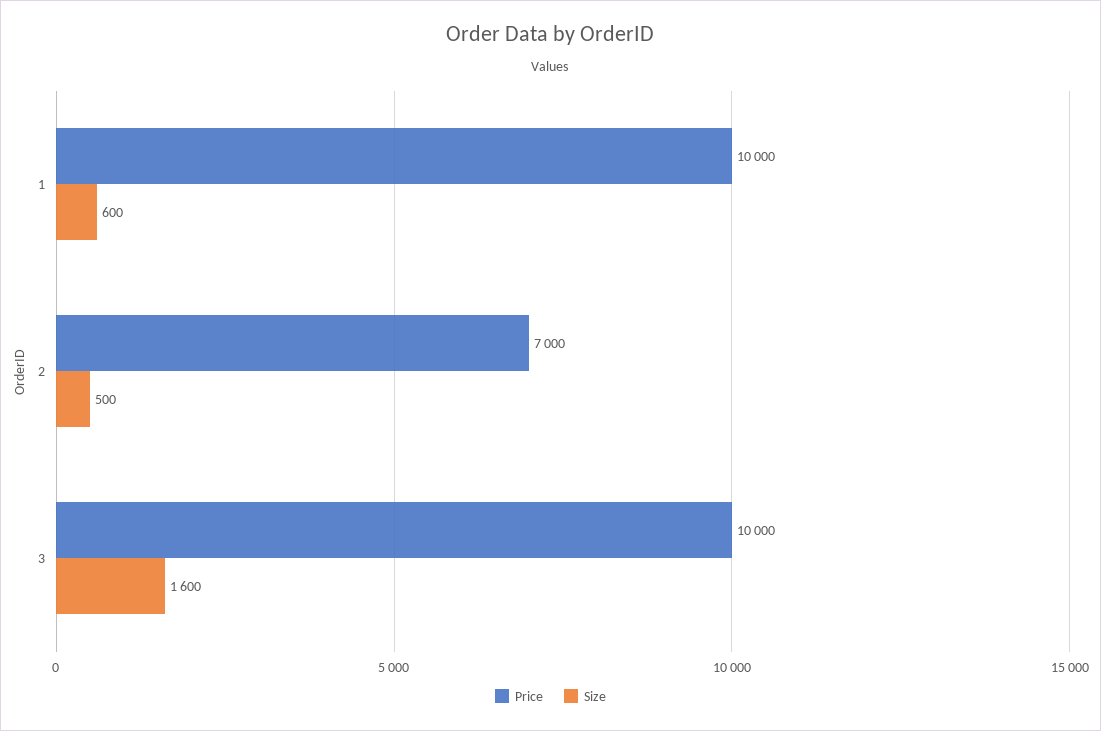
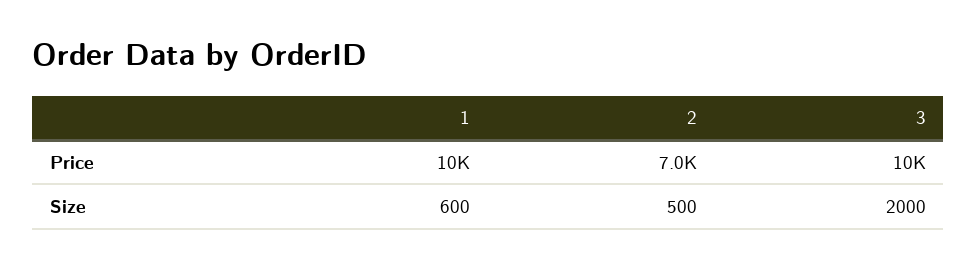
  {
    "Price": {
      "1": 10000,
      "2": 7000,
      "3": 10000
    },
    "Size": {
      "1": 600,
      "2": 500,
-     "3": 1600
+     "3": 2000
    }
  }

